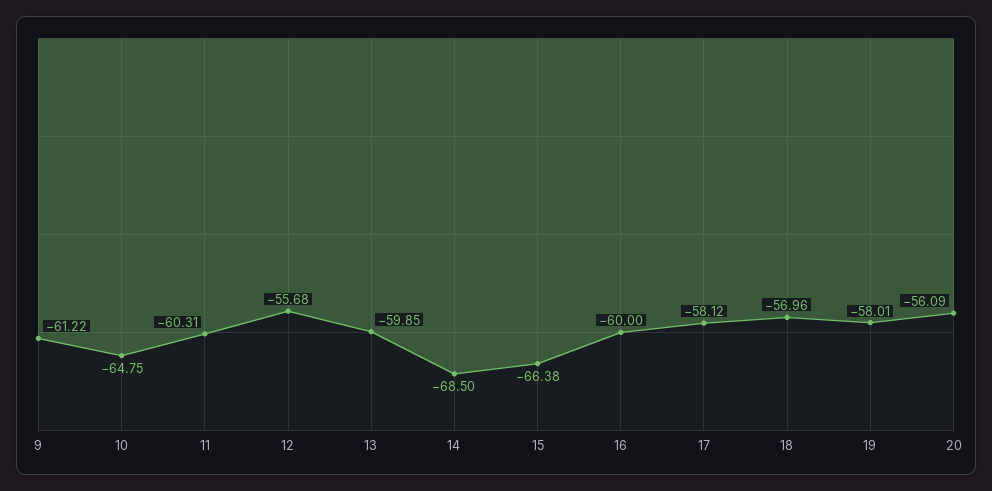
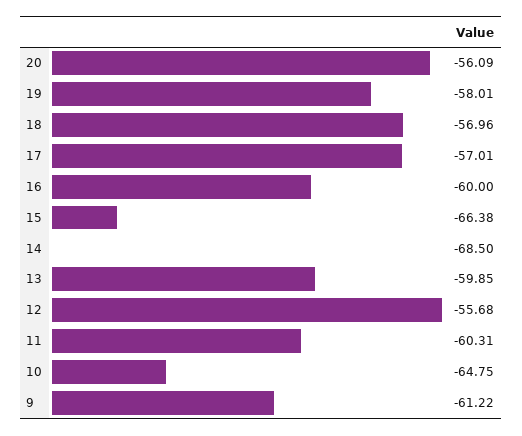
  {
    "9": -61.22,
    "10": -64.75,
    "11": -60.31,
    "12": -55.68,
    "13": -59.85,
    "14": -68.5,
    "15": -66.38,
    "16": -60,
-   "17": -58.12,
+   "17": -57.01,
    "18": -56.96,
    "19": -58.01,
    "20": -56.09
  }

